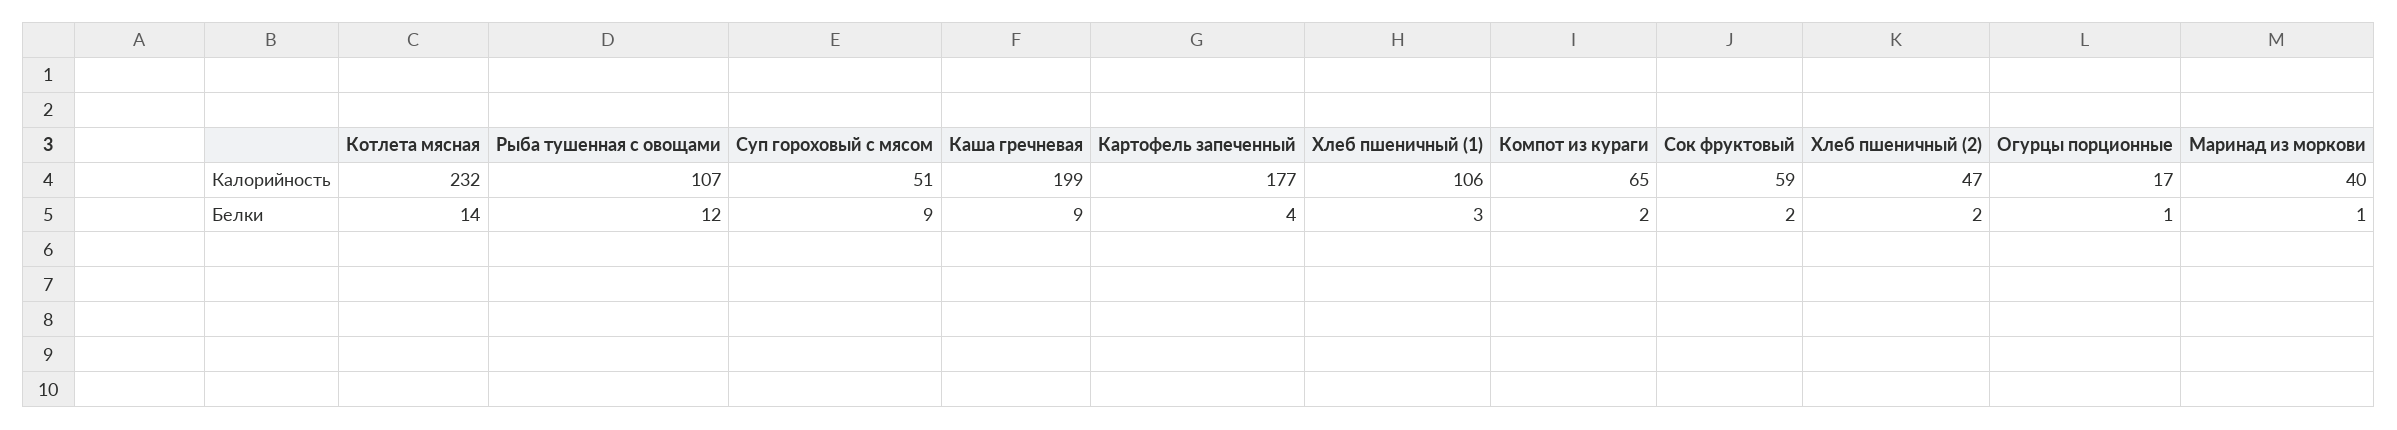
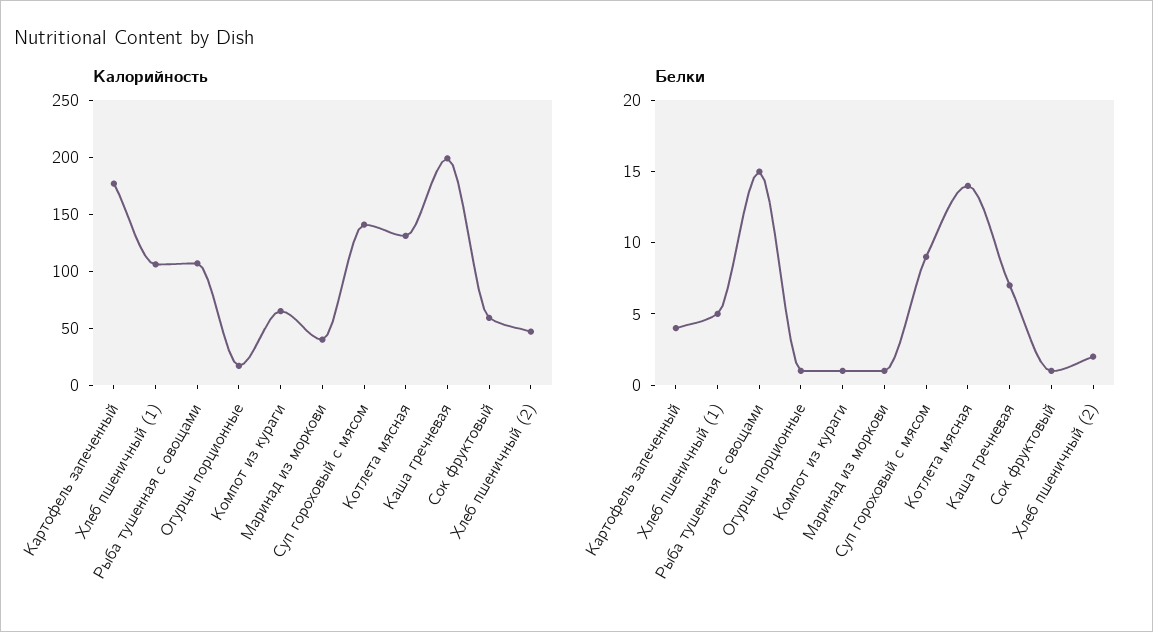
  {
    "Калорийность": {
-     "Котлета мясная": 232,
+     "Котлета мясная": 130,
      "Рыба тушенная с овощами": 107,
-     "Суп гороховый с мясом": 51,
+     "Суп гороховый с мясом": 140,
      "Каша гречневая": 199,
      "Картофель запеченный": 177,
      "Хлеб пшеничный (1)": 106,
      "Компот из кураги": 65,
      "Сок фруктовый": 59,
      "Хлеб пшеничный (2)": 47,
      "Огурцы порционные": 17,
      "Маринад из моркови": 40
    },
    "Белки": {
      "Котлета мясная": 14,
-     "Рыба тушенная с овощами": 12,
+     "Рыба тушенная с овощами": 15,
      "Суп гороховый с мясом": 9,
-     "Каша гречневая": 9,
+     "Каша гречневая": 7,
      "Картофель запеченный": 4,
-     "Хлеб пшеничный (1)": 3,
+     "Хлеб пшеничный (1)": 5,
-     "Компот из кураги": 2,
+     "Компот из кураги": 1,
-     "Сок фруктовый": 2,
+     "Сок фруктовый": 1,
      "Хлеб пшеничный (2)": 2,
      "Огурцы порционные": 1,
      "Маринад из моркови": 1
    }
  }

